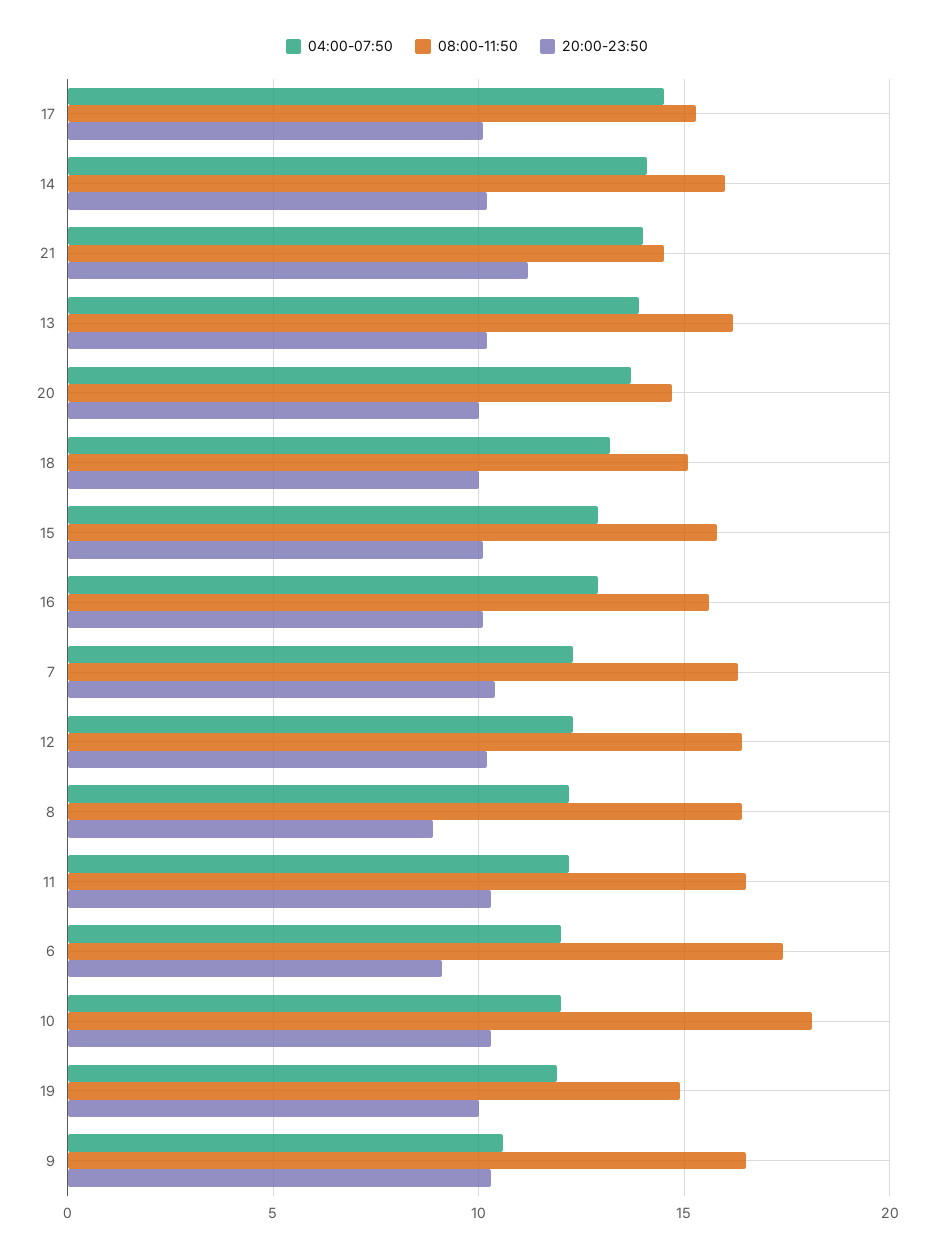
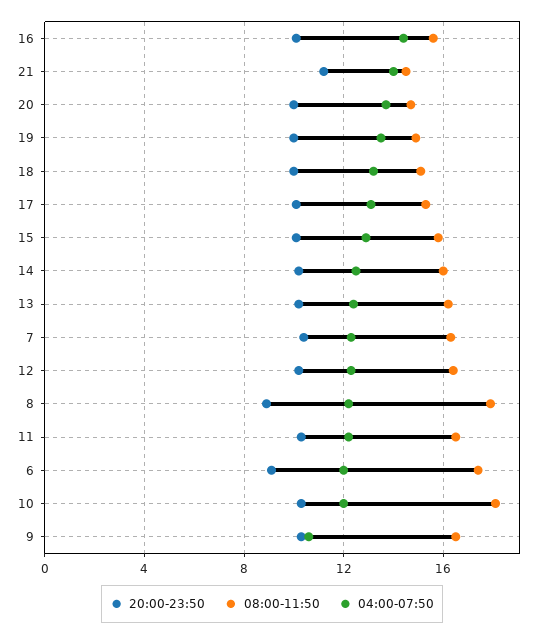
  {
    "04:00-07:50": {
-     "17": 14.5,
+     "17": 13,
-     "14": 14,
+     "14": 12.5,
      "21": 14,
-     "13": 14,
+     "13": 12.5,
      "20": 13.5,
      "18": 13,
      "15": 13,
-     "16": 13,
+     "16": 14.5,
      "7": 12.5,
      "12": 12.5,
      "8": 12,
      "11": 12,
      "6": 12,
      "10": 12,
-     "19": 12,
+     "19": 13.5,
      "9": 10.5
    },
    "08:00-11:50": {
      "17": 15.5,
      "14": 16,
      "21": 14.5,
      "13": 16,
      "20": 14.5,
      "18": 15,
      "15": 16,
      "16": 15.5,
      "7": 16.5,
      "12": 16.5,
-     "8": 16.5,
+     "8": 18,
      "11": 16.5,
      "6": 17.5,
      "10": 18,
      "19": 15,
      "9": 16.5
    },
    "20:00-23:50": {
      "17": 10,
      "14": 10,
      "21": 11,
      "13": 10,
      "20": 10,
      "18": 10,
      "15": 10,
      "16": 10,
      "7": 10.5,
      "12": 10,
      "8": 9,
      "11": 10.5,
      "6": 9,
      "10": 10.5,
      "19": 10,
      "9": 10.5
    }
  }

